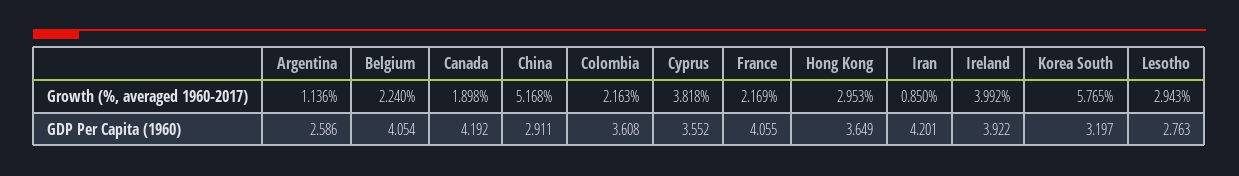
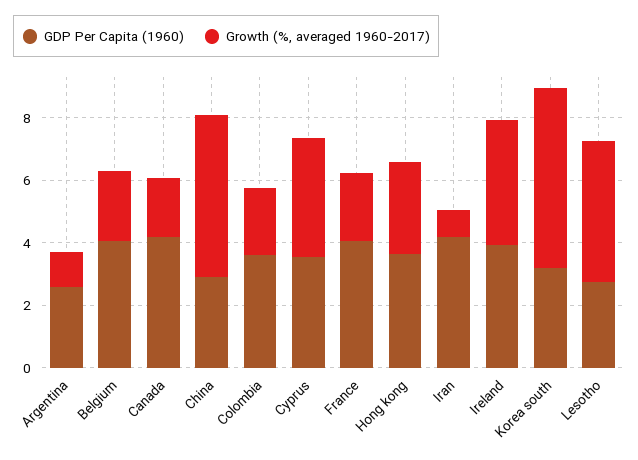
  {
    "Growth (%, averaged 1960-2017)": {
      "Argentina": 1.136,
      "Belgium": 2.24,
      "Canada": 1.898,
      "China": 5.168,
      "Colombia": 2.163,
      "Cyprus": 3.818,
      "France": 2.169,
      "Hong Kong": 2.953,
      "Iran": 0.85,
      "Ireland": 3.992,
      "Korea South": 5.765,
-     "Lesotho": 2.943
+     "Lesotho": 4.5
    },
    "GDP Per Capita (1960)": {
      "Argentina": 2.586,
      "Belgium": 4.054,
      "Canada": 4.192,
      "China": 2.911,
      "Colombia": 3.608,
      "Cyprus": 3.552,
      "France": 4.055,
      "Hong Kong": 3.649,
      "Iran": 4.201,
      "Ireland": 3.922,
      "Korea South": 3.197,
      "Lesotho": 2.763
    }
  }

